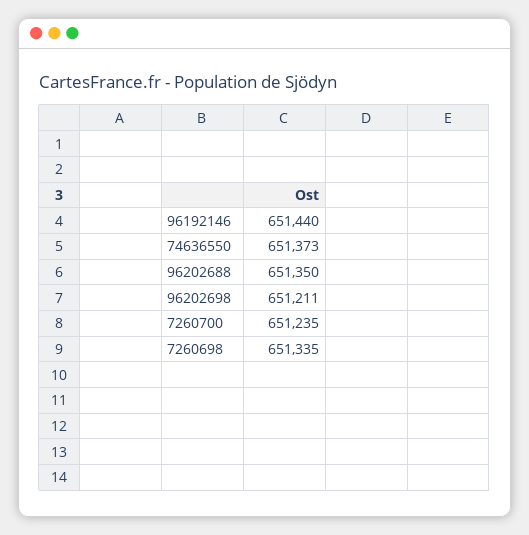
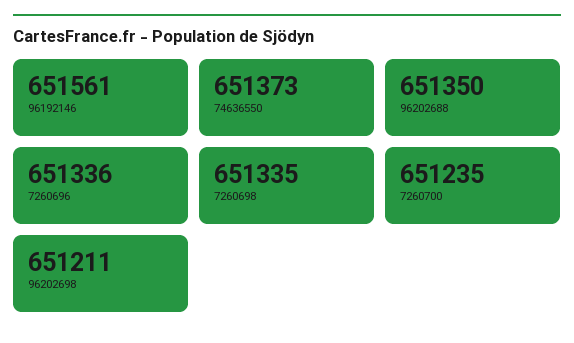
  {
-   "96192146": 651440,
+   "96192146": 651561,
    "74636550": 651373,
    "96202688": 651350,
    "96202698": 651211,
    "7260700": 651235,
-   "7260698": 651335
+   "7260698": 651335,
+   "7260696": 651336
  }

